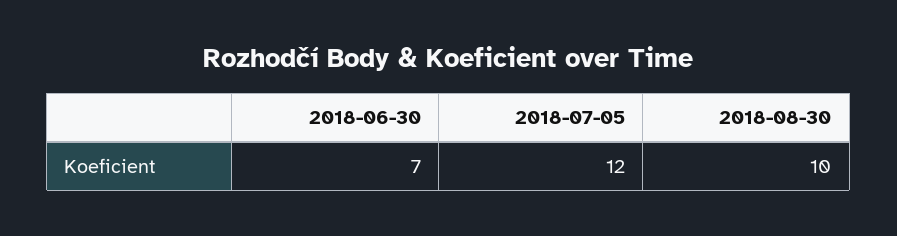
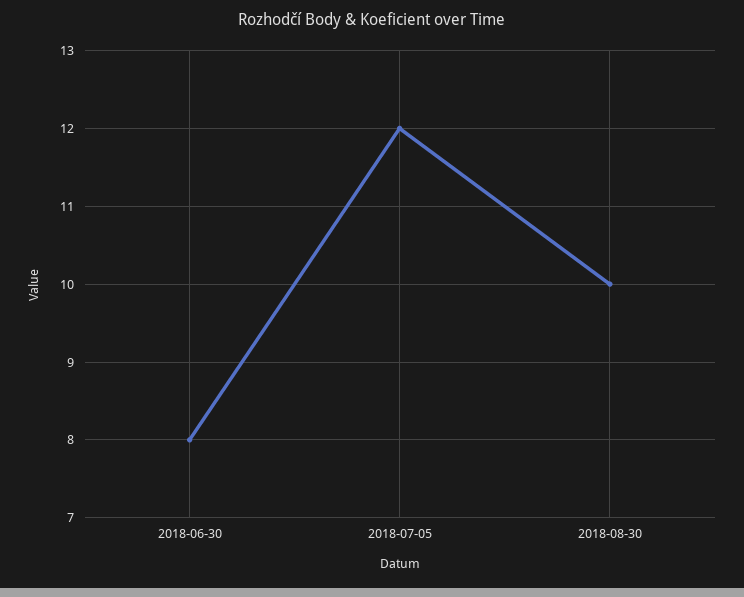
  {
-   "2018-06-30": 7,
+   "2018-06-30": 8,
    "2018-07-05": 12,
    "2018-08-30": 10
  }

